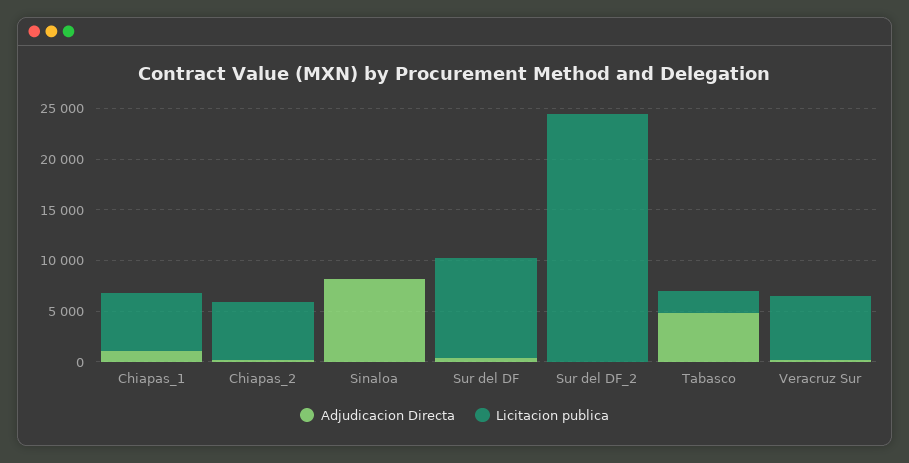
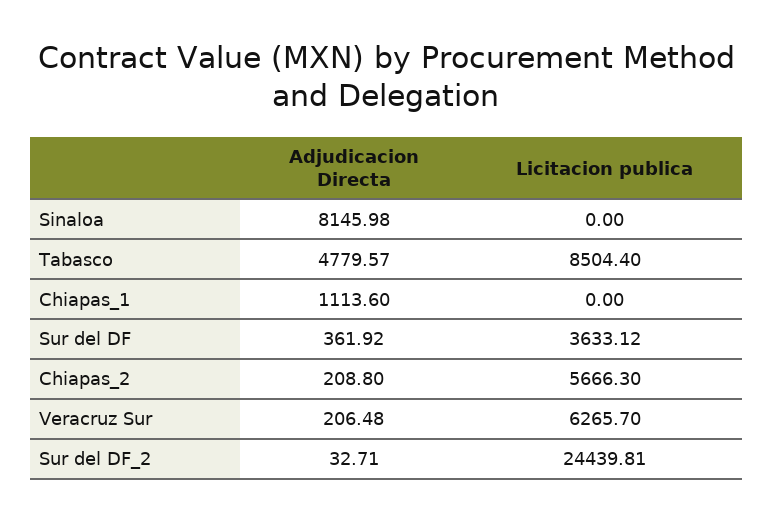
  {
    "Adjudicacion Directa": {
      "Chiapas_1": 1113.6,
      "Chiapas_2": 208.8,
      "Sinaloa": 8145.98,
      "Sur del DF": 361.92,
      "Sur del DF_2": 32.71,
      "Tabasco": 4779.57,
      "Veracruz Sur": 206.48
    },
    "Licitacion publica": {
-     "Chiapas_1": 6000,
+     "Chiapas_1": 0,
      "Chiapas_2": 5666.3,
      "Sinaloa": 0,
-     "Sur del DF": 10000,
+     "Sur del DF": 3633.12,
      "Sur del DF_2": 24439.81,
-     "Tabasco": 2000,
+     "Tabasco": 8504.4,
      "Veracruz Sur": 6265.7
    }
  }

